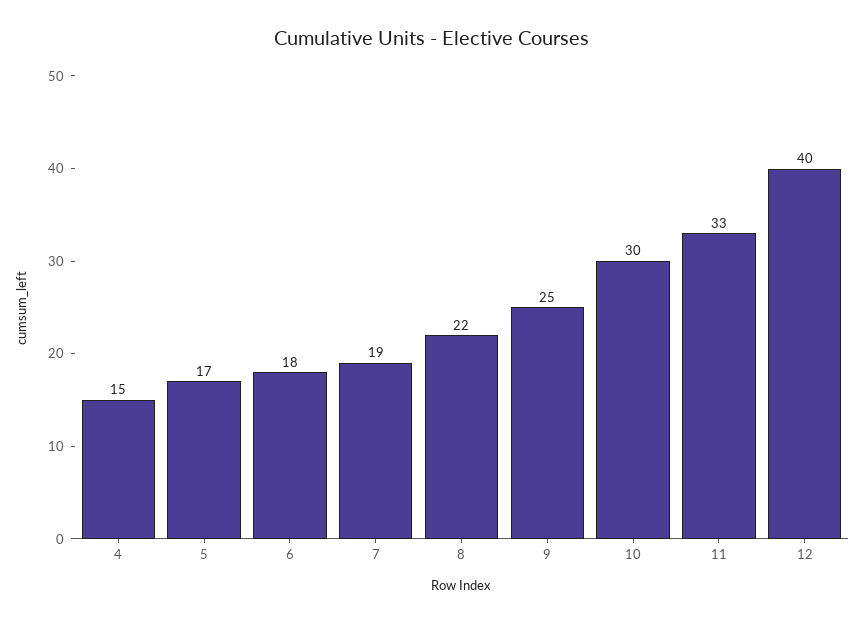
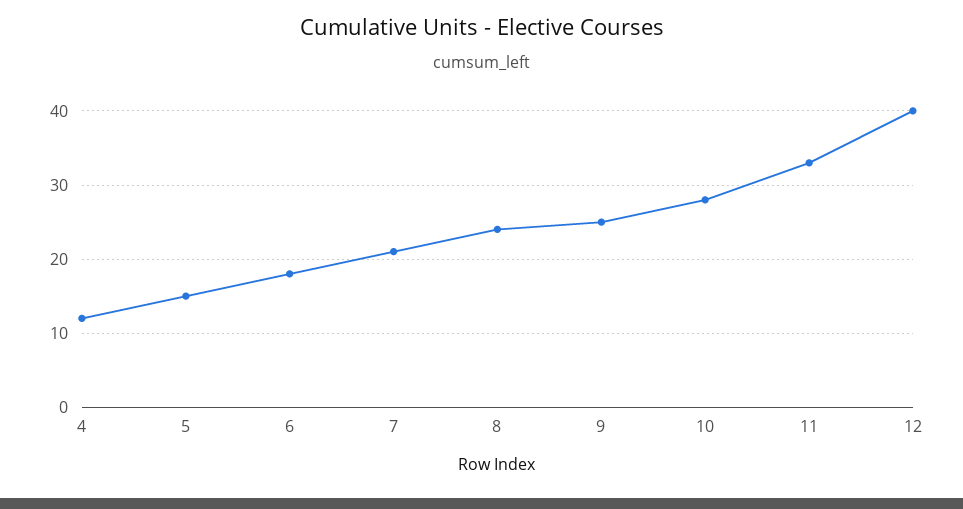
  {
-   "4": 15,
+   "4": 12,
-   "5": 17,
+   "5": 15,
    "6": 18,
-   "7": 19,
+   "7": 21,
-   "8": 22,
+   "8": 24,
    "9": 25,
-   "10": 30,
+   "10": 28,
    "11": 33,
    "12": 40
  }

